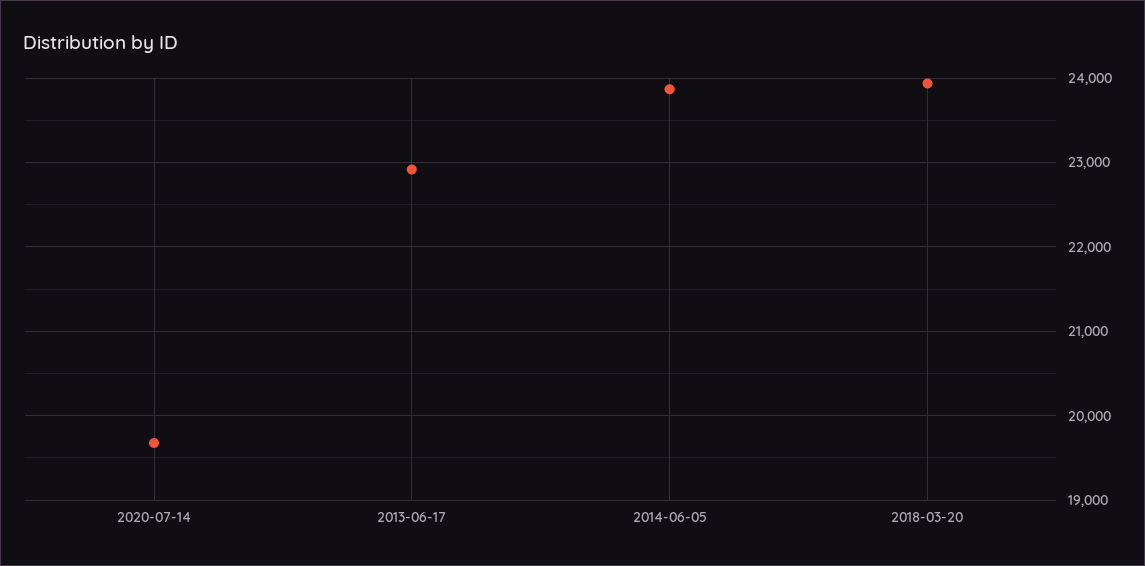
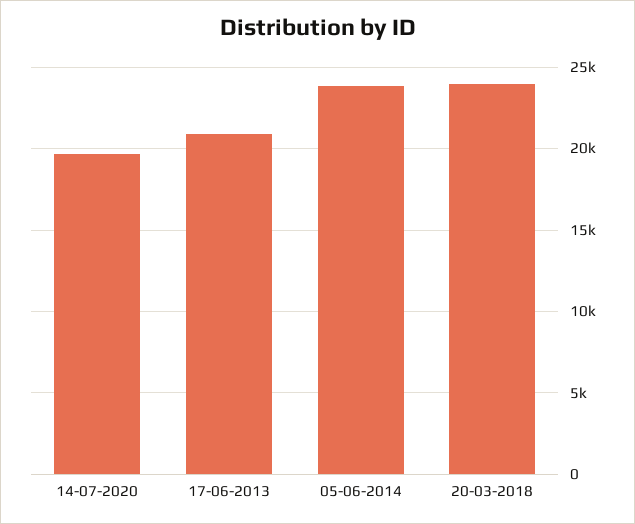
  {
    "2020-07-14": 19700,
-   "2013-06-17": 22900,
+   "2013-06-17": 21000,
    "2014-06-05": 23900,
    "2018-03-20": 23900
  }

